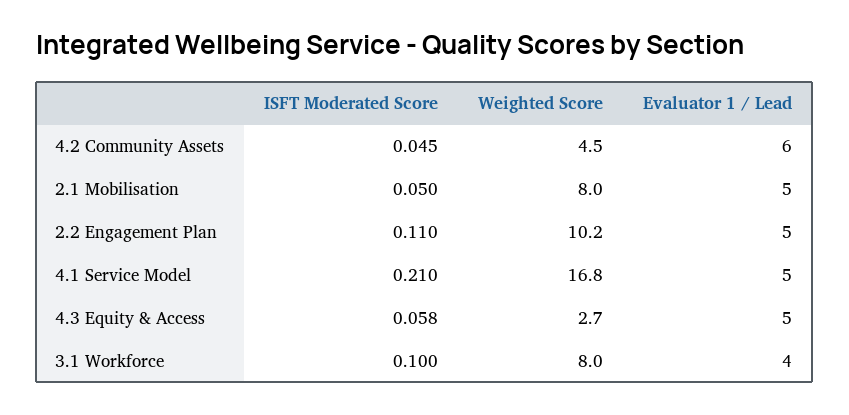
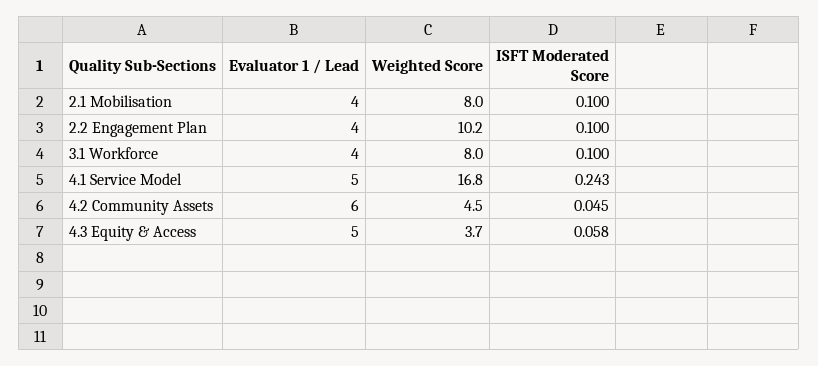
  {
    "ISFT Moderated Score": {
      "4.2 Community Assets": 0.045,
-     "2.1 Mobilisation": 0.05,
+     "2.1 Mobilisation": 0.1,
-     "2.2 Engagement Plan": 0.11,
+     "2.2 Engagement Plan": 0.1,
-     "4.1 Service Model": 0.21,
+     "4.1 Service Model": 0.243,
      "4.3 Equity & Access": 0.058,
      "3.1 Workforce": 0.1
    },
    "Weighted Score": {
      "4.2 Community Assets": 4.5,
      "2.1 Mobilisation": 8,
      "2.2 Engagement Plan": 10.2,
      "4.1 Service Model": 16.8,
-     "4.3 Equity & Access": 2.7,
+     "4.3 Equity & Access": 3.7,
      "3.1 Workforce": 8
    },
    "Evaluator 1 / Lead": {
      "4.2 Community Assets": 6,
-     "2.1 Mobilisation": 5,
+     "2.1 Mobilisation": 4,
-     "2.2 Engagement Plan": 5,
+     "2.2 Engagement Plan": 4,
      "4.1 Service Model": 5,
      "4.3 Equity & Access": 5,
      "3.1 Workforce": 4
    }
  }

